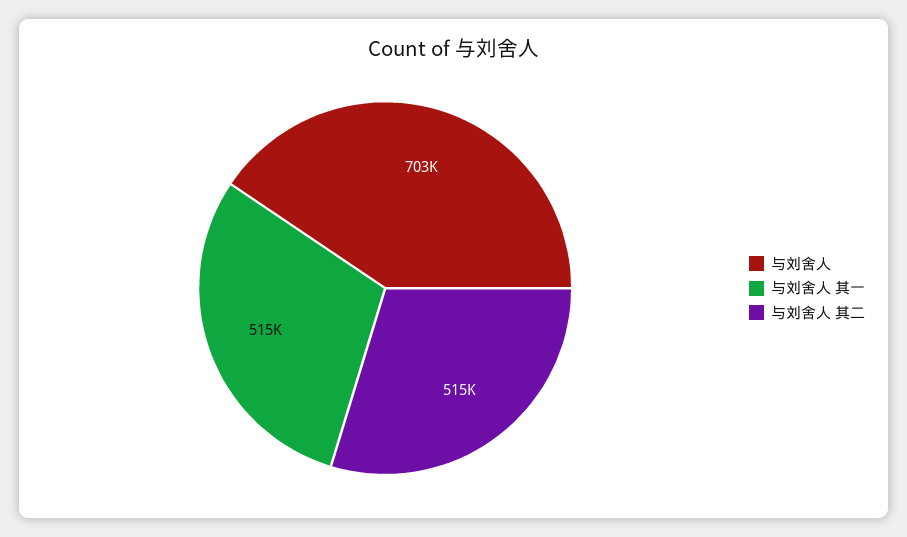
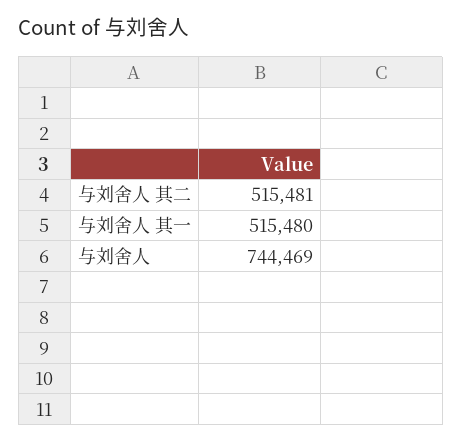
  {
-   "与刘舍人": 703000,
+   "与刘舍人": 744469,
    "与刘舍人 其一": 515480,
    "与刘舍人 其二": 515481
  }

